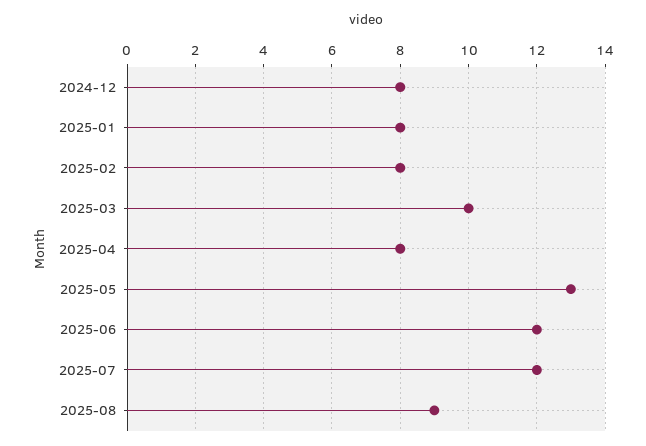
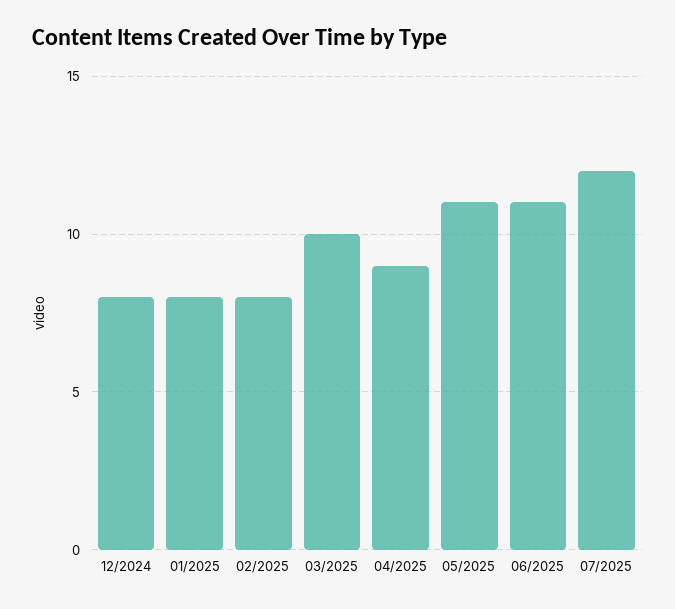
  {
    "2024-12": 8,
    "2025-01": 8,
    "2025-02": 8,
    "2025-03": 10,
-   "2025-04": 8,
+   "2025-04": 9,
-   "2025-05": 13,
+   "2025-05": 11,
-   "2025-06": 12,
+   "2025-06": 11,
-   "2025-07": 12,
+   "2025-07": 12
-   "2025-08": 9
  }

